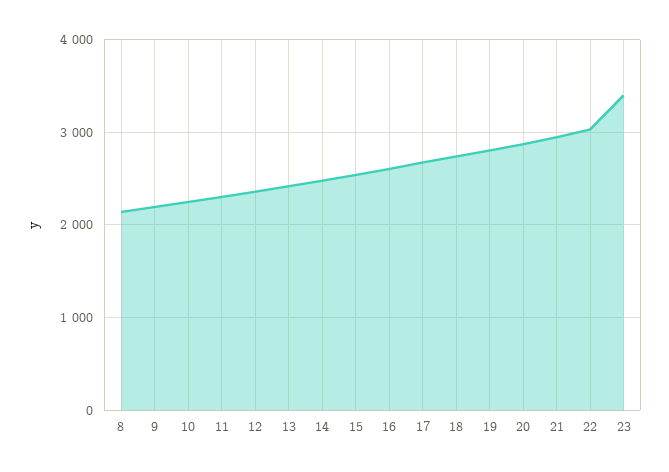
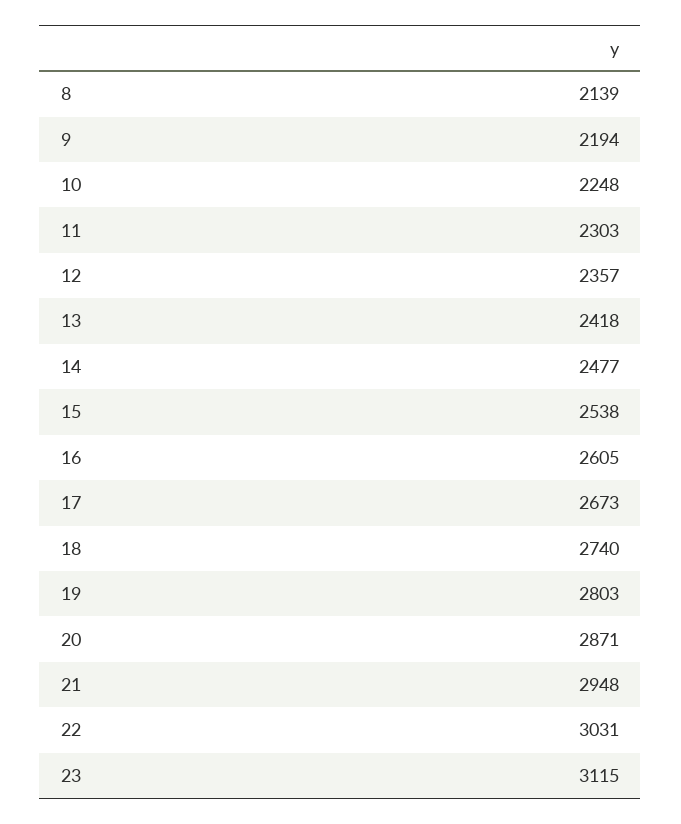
  {
    "8": 2139,
    "9": 2194,
    "10": 2248,
    "11": 2303,
    "12": 2357,
    "13": 2418,
    "14": 2477,
    "15": 2538,
    "16": 2605,
    "17": 2673,
    "18": 2740,
    "19": 2803,
    "20": 2871,
    "21": 2948,
    "22": 3031,
-   "23": 3400
+   "23": 3115
  }

